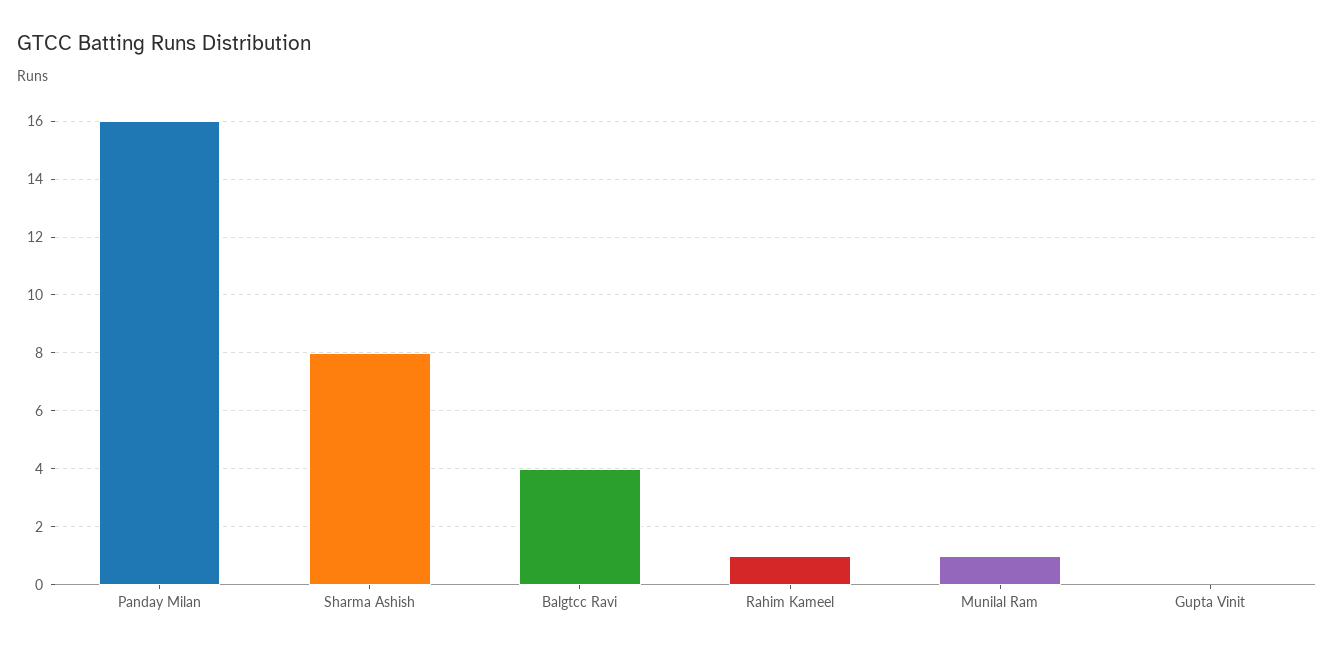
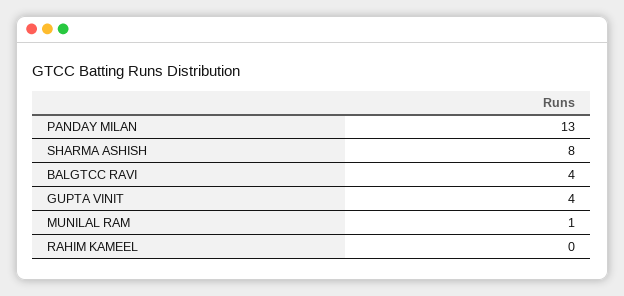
  {
-   "Panday Milan": 16,
+   "Panday Milan": 13,
    "Sharma Ashish": 8,
    "Balgtcc Ravi": 4,
-   "Rahim Kameel": 1,
+   "Rahim Kameel": 0,
    "Munilal Ram": 1,
-   "Gupta Vinit": 0
+   "Gupta Vinit": 4
  }

